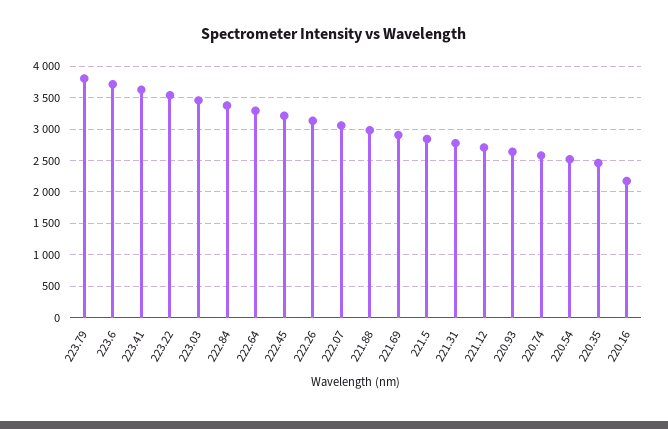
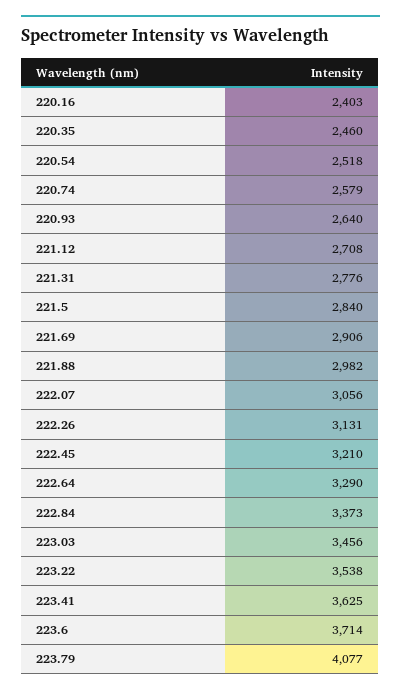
  {
-   "223.79": 3800,
+   "223.79": 4077,
    "223.6": 3714,
    "223.41": 3625,
    "223.22": 3538,
    "223.03": 3456,
    "222.84": 3373,
    "222.64": 3290,
    "222.45": 3210,
    "222.26": 3131,
    "222.07": 3056,
    "221.88": 2982,
    "221.69": 2906,
    "221.5": 2840,
    "221.31": 2776,
    "221.12": 2708,
    "220.93": 2640,
    "220.74": 2579,
    "220.54": 2518,
    "220.35": 2460,
-   "220.16": 2200
+   "220.16": 2403
  }

